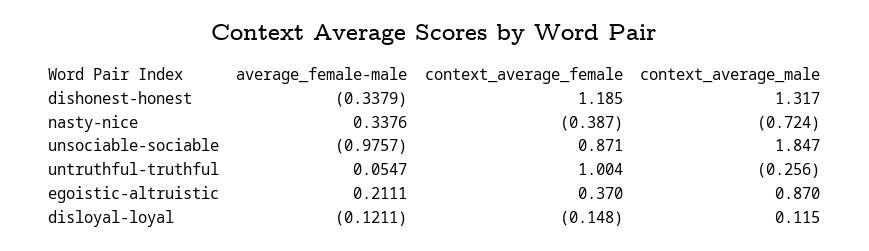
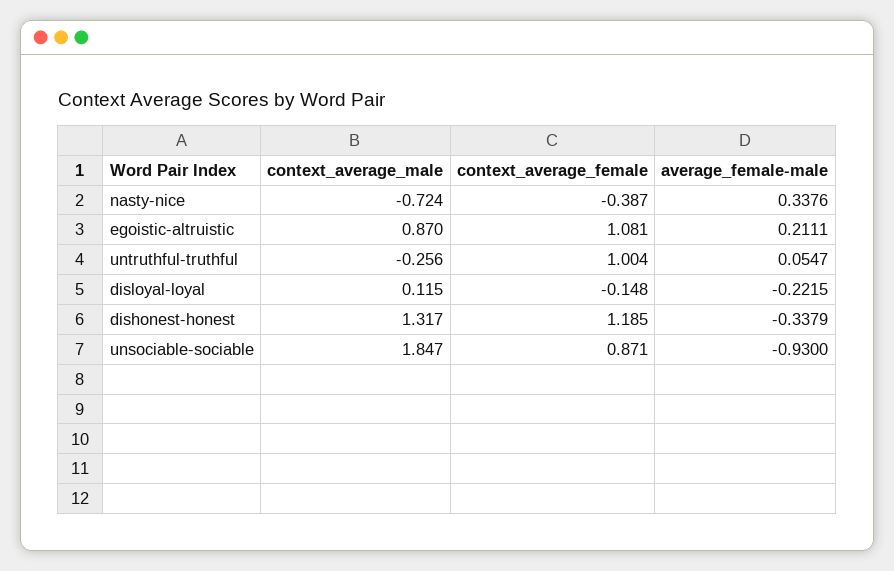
  {
    "average_female-male": {
      "dishonest-honest": -0.3379,
      "nasty-nice": 0.3376,
-     "unsociable-sociable": -0.9757,
+     "unsociable-sociable": -0.93,
      "untruthful-truthful": 0.0547,
      "egoistic-altruistic": 0.2111,
-     "disloyal-loyal": -0.1211
+     "disloyal-loyal": -0.2215
    },
    "context_average_female": {
      "dishonest-honest": 1.185,
      "nasty-nice": -0.387,
      "unsociable-sociable": 0.871,
      "untruthful-truthful": 1.004,
-     "egoistic-altruistic": 0.37,
+     "egoistic-altruistic": 1.081,
      "disloyal-loyal": -0.148
    },
    "context_average_male": {
      "dishonest-honest": 1.317,
      "nasty-nice": -0.724,
      "unsociable-sociable": 1.847,
      "untruthful-truthful": -0.256,
      "egoistic-altruistic": 0.87,
      "disloyal-loyal": 0.115
    }
  }

